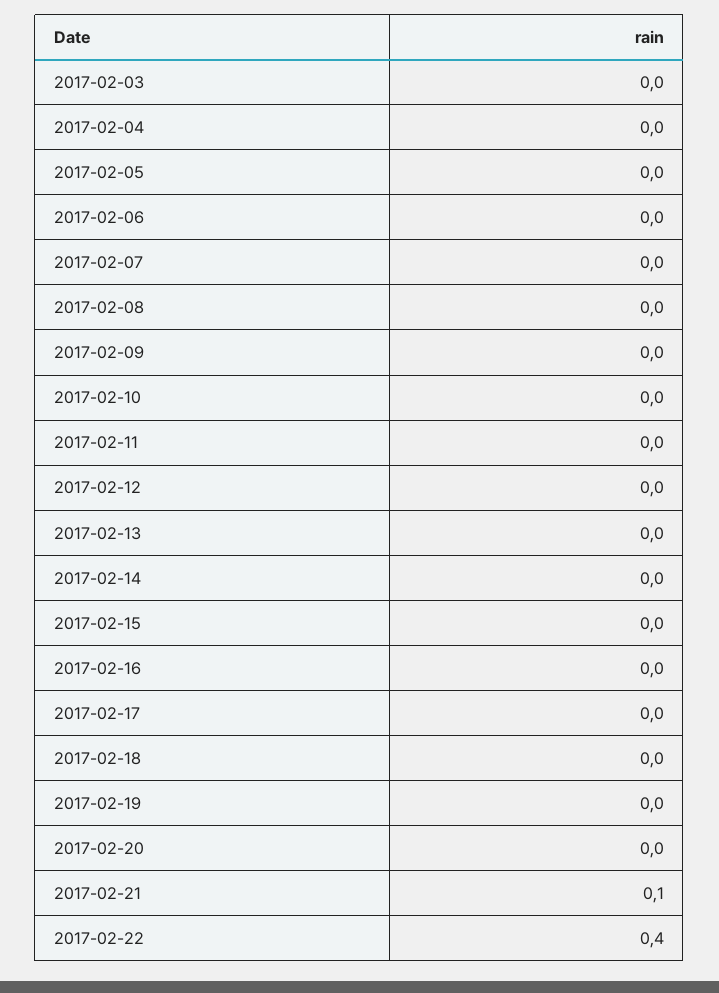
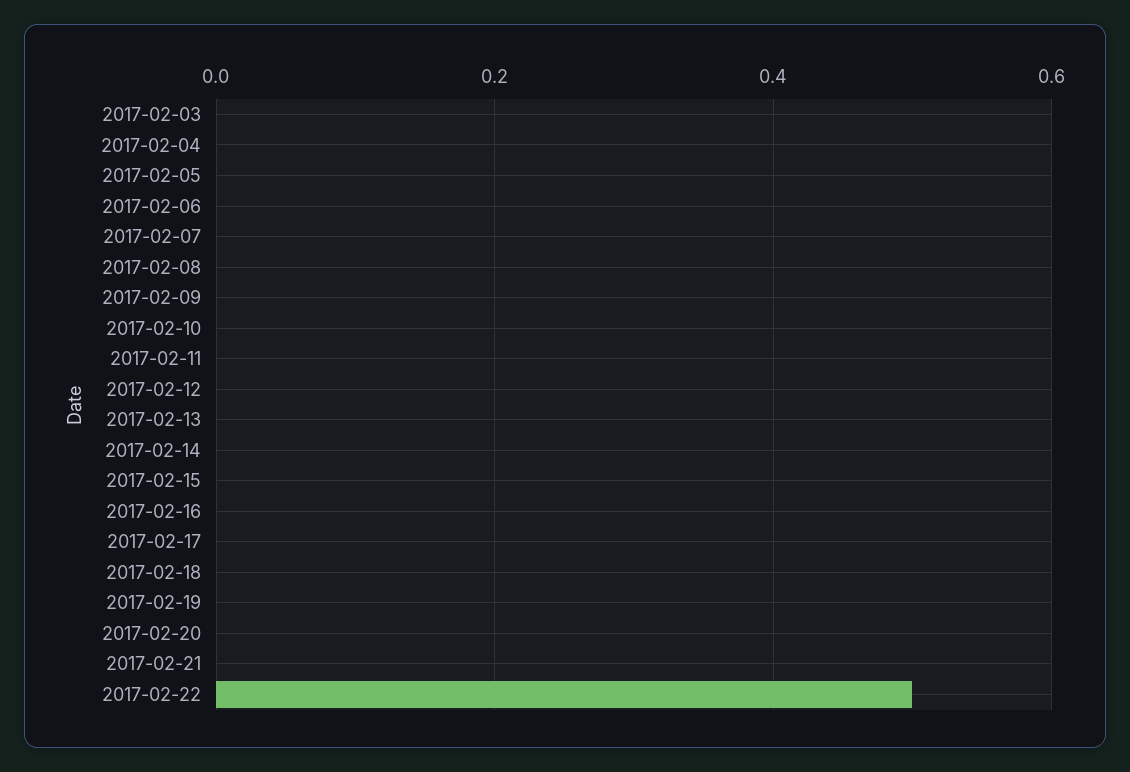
  {
    "2017-02-03": 0,
    "2017-02-04": 0,
    "2017-02-05": 0,
    "2017-02-06": 0,
    "2017-02-07": 0,
    "2017-02-08": 0,
    "2017-02-09": 0,
    "2017-02-10": 0,
    "2017-02-11": 0,
    "2017-02-12": 0,
    "2017-02-13": 0,
    "2017-02-14": 0,
    "2017-02-15": 0,
    "2017-02-16": 0,
    "2017-02-17": 0,
    "2017-02-18": 0,
    "2017-02-19": 0,
    "2017-02-20": 0,
-   "2017-02-21": 0.1,
+   "2017-02-21": 0,
-   "2017-02-22": 0.4
+   "2017-02-22": 0.5
  }

